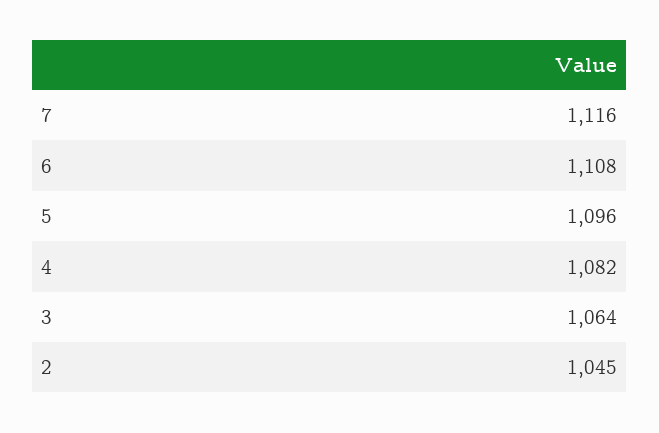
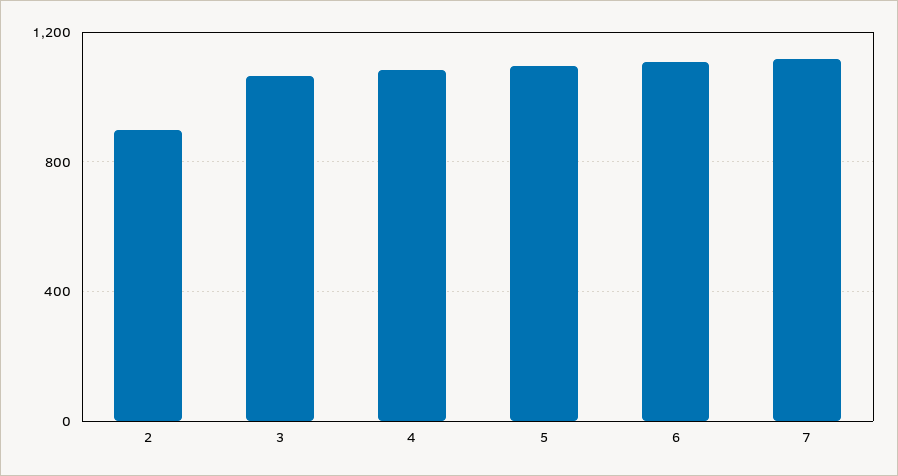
  {
    "7": 1116,
    "6": 1108,
    "5": 1096,
    "4": 1082,
    "3": 1064,
-   "2": 1045
+   "2": 900
  }

